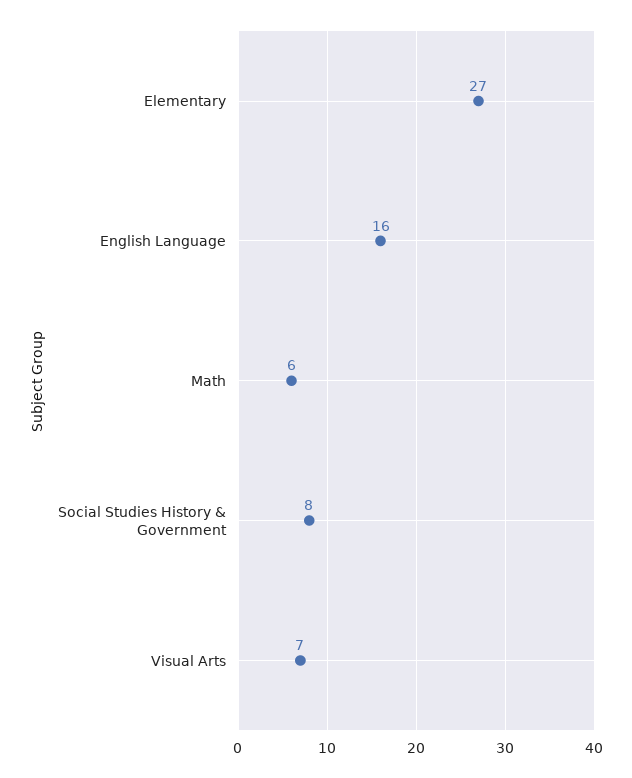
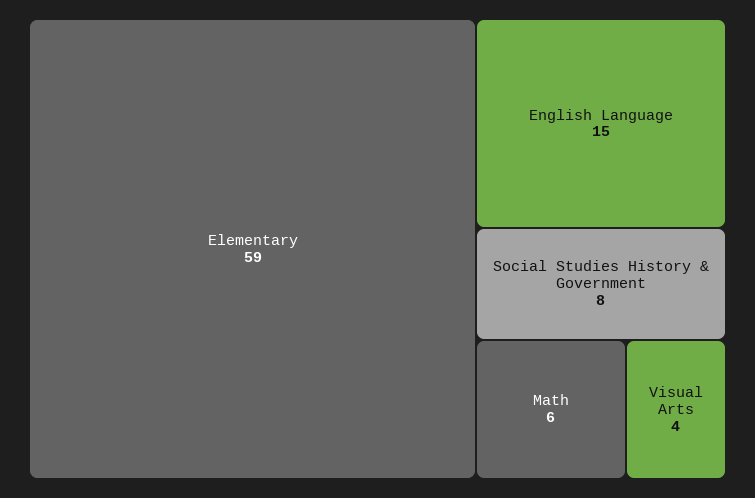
  {
-   "Elementary": 27,
+   "Elementary": 59,
-   "English Language": 16,
+   "English Language": 15,
    "Math": 6,
    "Social Studies History & Government": 8,
-   "Visual Arts": 7
+   "Visual Arts": 4
  }

